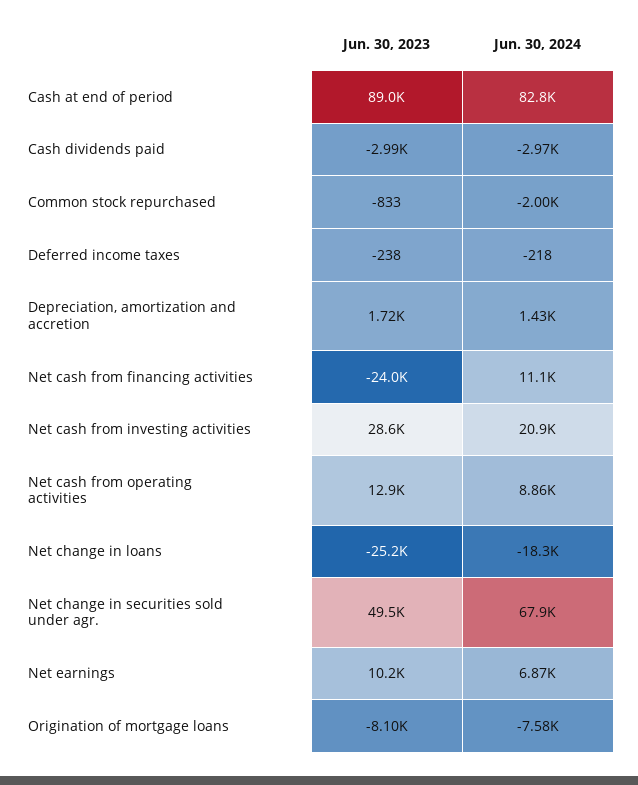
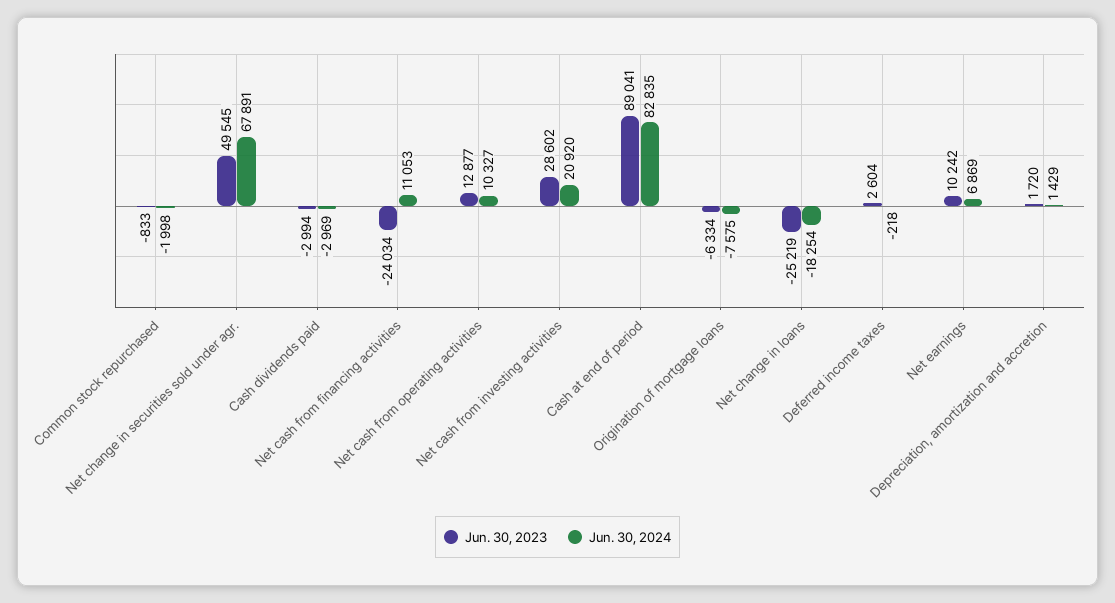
  {
    "Jun. 30, 2023": {
      "Cash at end of period": 89041,
      "Cash dividends paid": -2994,
      "Common stock repurchased": -833,
-     "Deferred income taxes": -238,
+     "Deferred income taxes": 2604,
      "Depreciation, amortization and accretion": 1720,
      "Net cash from financing activities": -24034,
      "Net cash from investing activities": 28602,
      "Net cash from operating activities": 12877,
      "Net change in loans": -25219,
      "Net change in securities sold under agr.": 49545,
      "Net earnings": 10242,
-     "Origination of mortgage loans": -8100
+     "Origination of mortgage loans": -6334
    },
    "Jun. 30, 2024": {
      "Cash at end of period": 82835,
      "Cash dividends paid": -2969,
      "Common stock repurchased": -1998,
      "Deferred income taxes": -218,
      "Depreciation, amortization and accretion": 1429,
      "Net cash from financing activities": 11053,
      "Net cash from investing activities": 20920,
-     "Net cash from operating activities": 8860,
+     "Net cash from operating activities": 10327,
      "Net change in loans": -18254,
      "Net change in securities sold under agr.": 67891,
      "Net earnings": 6869,
      "Origination of mortgage loans": -7575
    }
  }

